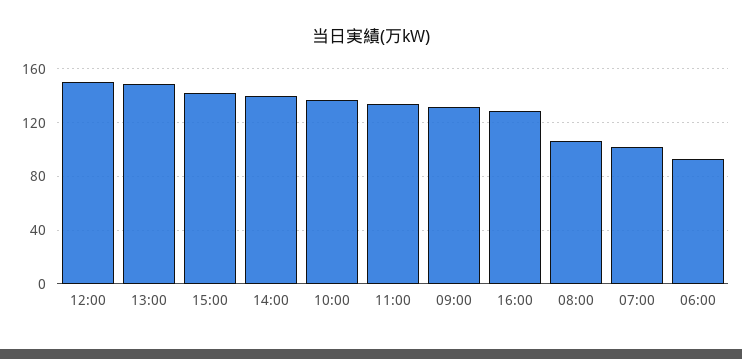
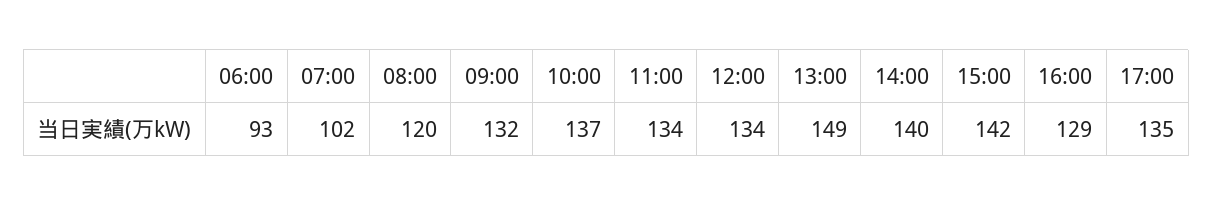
  {
-   "12:00": 150,
+   "12:00": 134,
    "13:00": 149,
    "15:00": 142,
    "14:00": 140,
    "10:00": 137,
    "11:00": 134,
    "09:00": 132,
    "16:00": 129,
-   "08:00": 105,
+   "08:00": 120,
    "07:00": 102,
-   "06:00": 93
+   "06:00": 93,
+   "17:00": 135
  }

